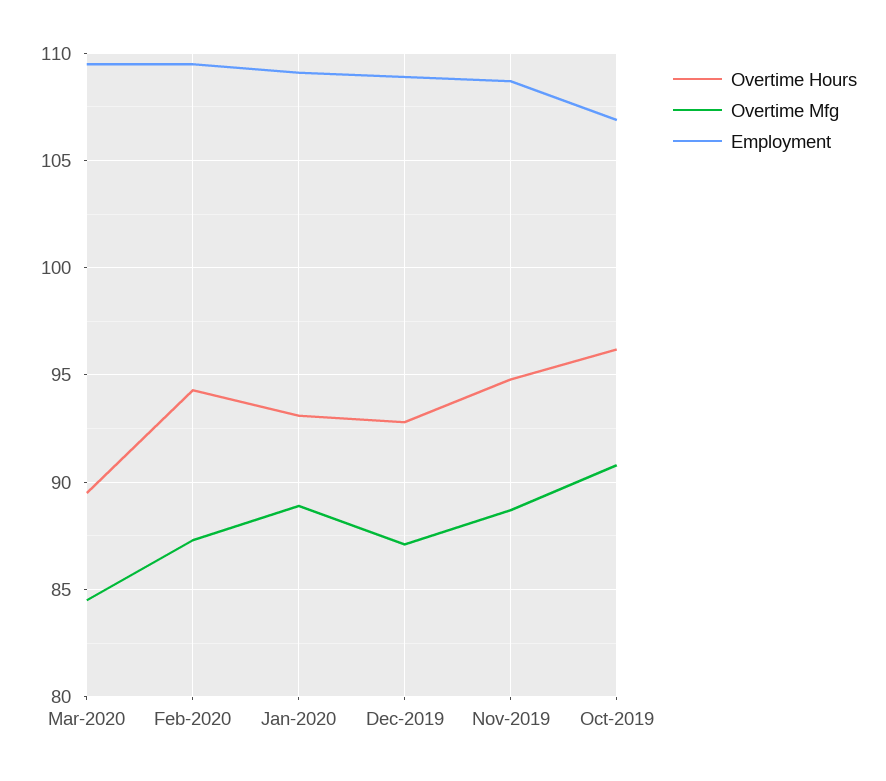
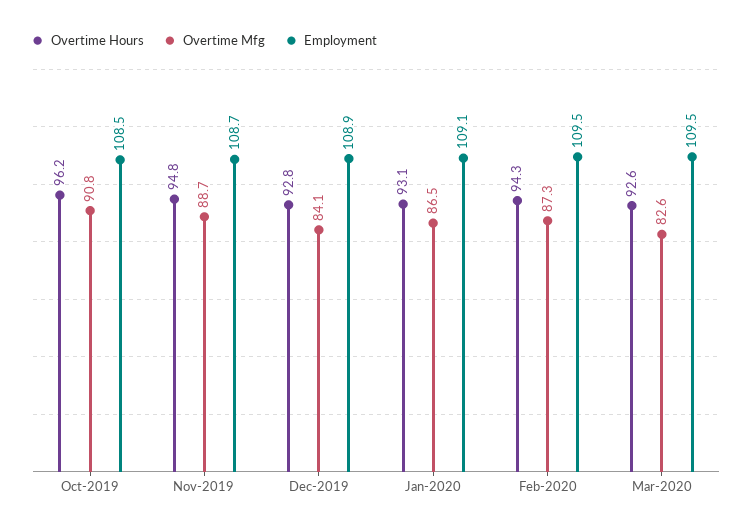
  {
    "Overtime Hours": {
-     "Mar-2020": 89.5,
+     "Mar-2020": 92.6,
      "Feb-2020": 94.3,
      "Jan-2020": 93.1,
      "Dec-2019": 92.8,
      "Nov-2019": 94.8,
      "Oct-2019": 96.2
    },
    "Overtime Mfg": {
-     "Mar-2020": 84.5,
+     "Mar-2020": 82.6,
      "Feb-2020": 87.3,
-     "Jan-2020": 89,
+     "Jan-2020": 86.5,
-     "Dec-2019": 87,
+     "Dec-2019": 84.1,
      "Nov-2019": 88.7,
      "Oct-2019": 90.8
    },
    "Employment": {
      "Mar-2020": 109.5,
      "Feb-2020": 109.5,
      "Jan-2020": 109.1,
      "Dec-2019": 108.9,
      "Nov-2019": 108.7,
-     "Oct-2019": 107
+     "Oct-2019": 108.5
    }
  }

